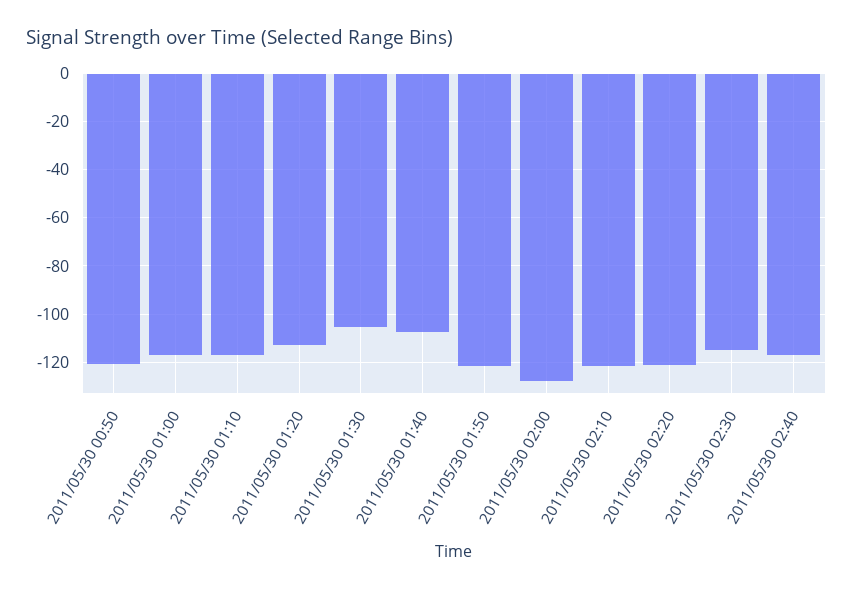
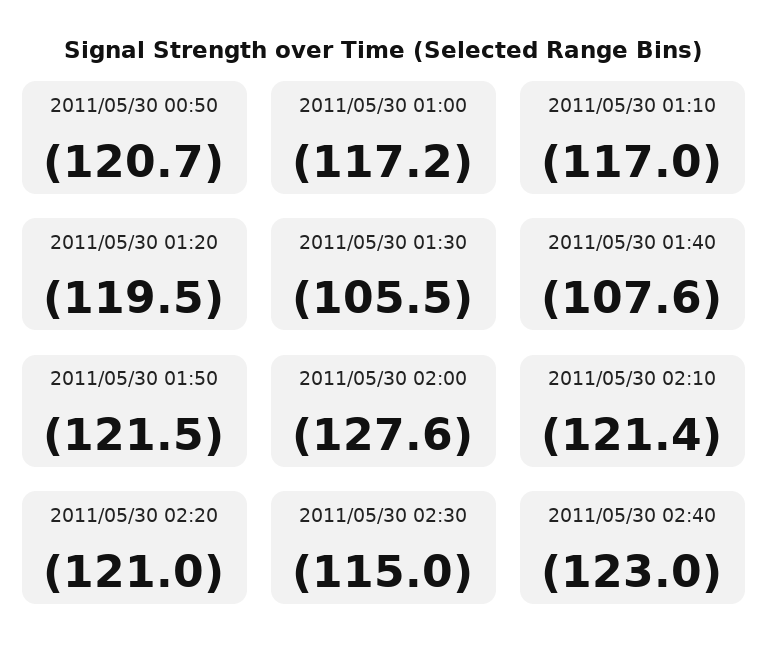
  {
    "2011/05/30 00:50": -120.7,
    "2011/05/30 01:00": -117.2,
    "2011/05/30 01:10": -117,
-   "2011/05/30 01:20": -112.5,
+   "2011/05/30 01:20": -119.5,
    "2011/05/30 01:30": -105.5,
    "2011/05/30 01:40": -107.6,
    "2011/05/30 01:50": -121.5,
    "2011/05/30 02:00": -127.6,
    "2011/05/30 02:10": -121.4,
    "2011/05/30 02:20": -121,
    "2011/05/30 02:30": -115,
-   "2011/05/30 02:40": -117.5
+   "2011/05/30 02:40": -123
  }

